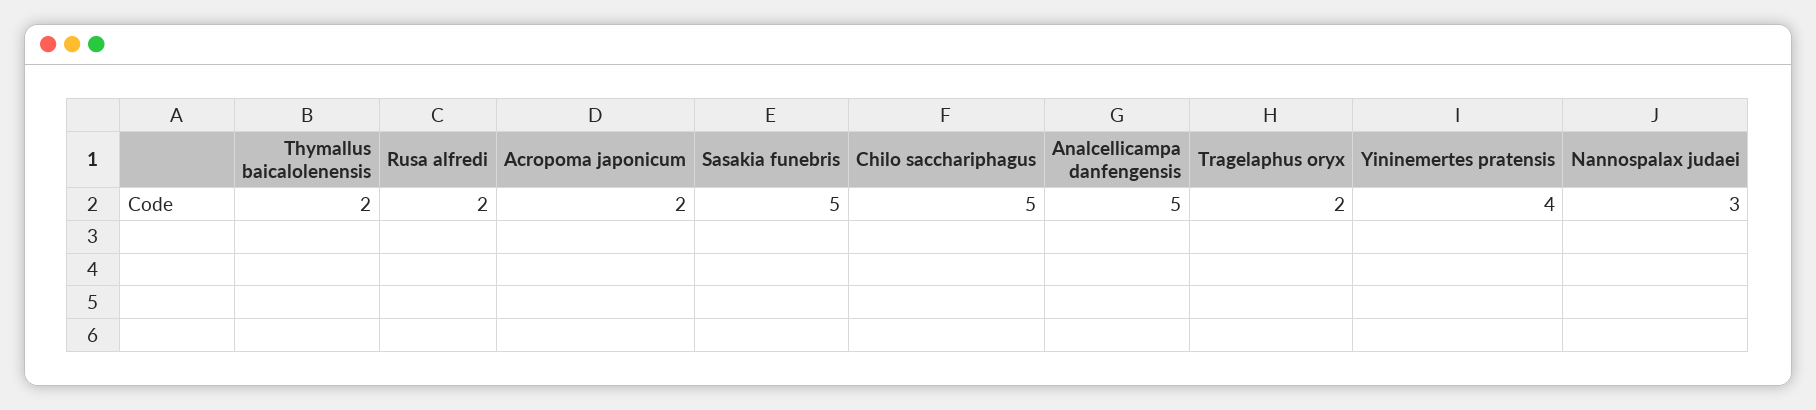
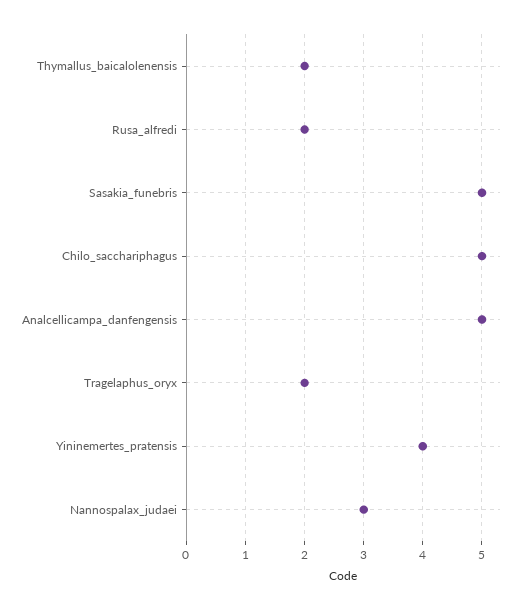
  {
    "Thymallus baicalolenensis": 2,
    "Rusa alfredi": 2,
-   "Acropoma japonicum": 2,
    "Sasakia funebris": 5,
    "Chilo sacchariphagus": 5,
    "Analcellicampa danfengensis": 5,
    "Tragelaphus oryx": 2,
    "Yininemertes pratensis": 4,
    "Nannospalax judaei": 3
  }

